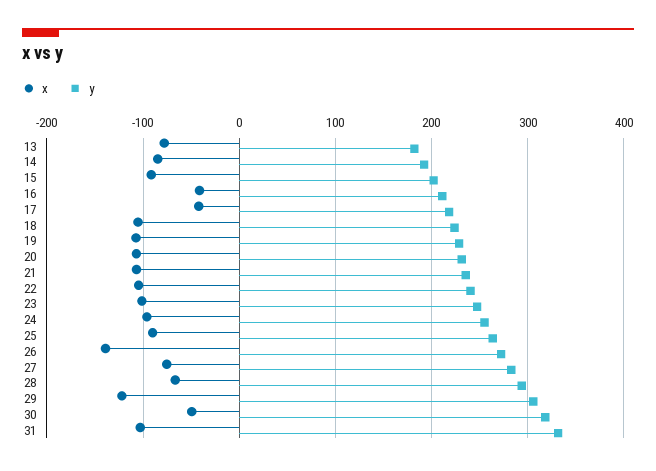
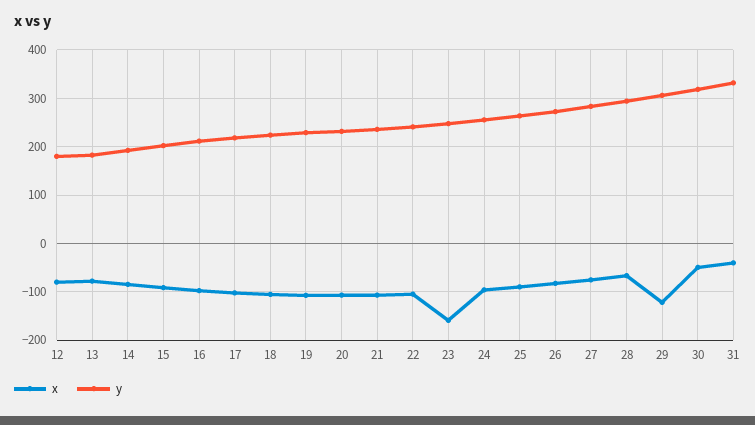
  {
    "x": {
      "13": -80,
      "14": -80,
      "15": -90,
-     "16": -40,
+     "16": -100,
-     "17": -40,
+     "17": -100,
      "18": -110,
      "19": -110,
      "20": -110,
      "21": -110,
      "22": -100,
-     "23": -100,
+     "23": -160,
      "24": -100,
      "25": -90,
-     "26": -140,
+     "26": -80,
      "27": -80,
      "28": -70,
      "29": -120,
      "30": -50,
-     "31": -100
+     "31": -40,
+     "12": -80
    },
    "y": {
      "13": 180,
      "14": 190,
      "15": 200,
      "16": 210,
      "17": 220,
      "18": 220,
      "19": 230,
      "20": 230,
      "21": 240,
      "22": 240,
      "23": 250,
      "24": 260,
      "25": 260,
      "26": 270,
      "27": 280,
      "28": 290,
      "29": 310,
      "30": 320,
-     "31": 330
+     "31": 330,
+     "12": 180
    }
  }

